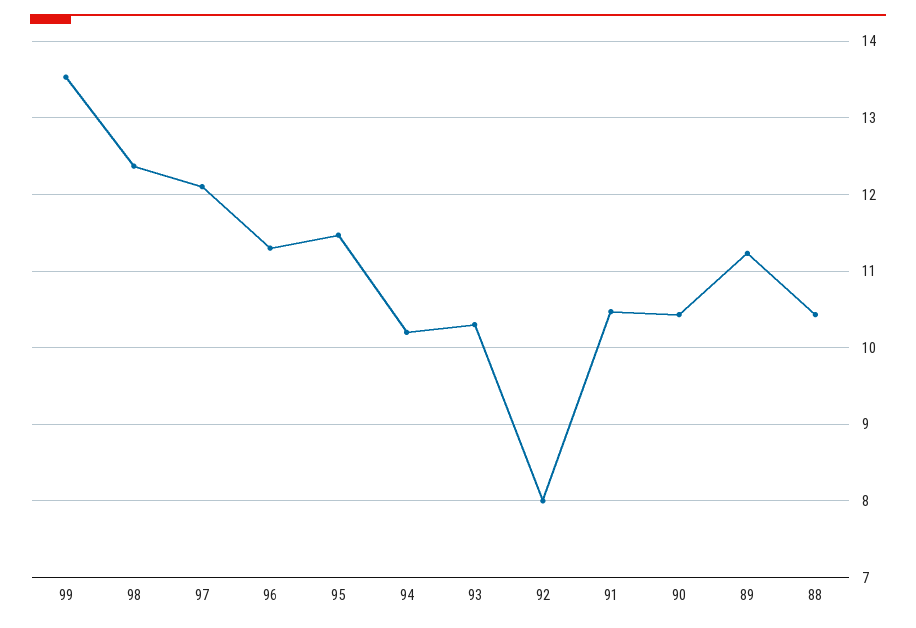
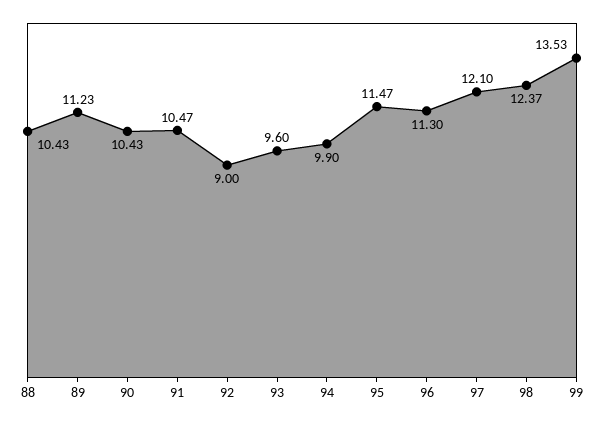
  {
    "99": 13.53,
    "98": 12.37,
    "97": 12.1,
    "96": 11.3,
    "95": 11.47,
-   "94": 10.2,
+   "94": 9.9,
-   "93": 10.3,
+   "93": 9.6,
-   "92": 8,
+   "92": 9,
    "91": 10.47,
    "90": 10.43,
    "89": 11.23,
    "88": 10.43
  }

